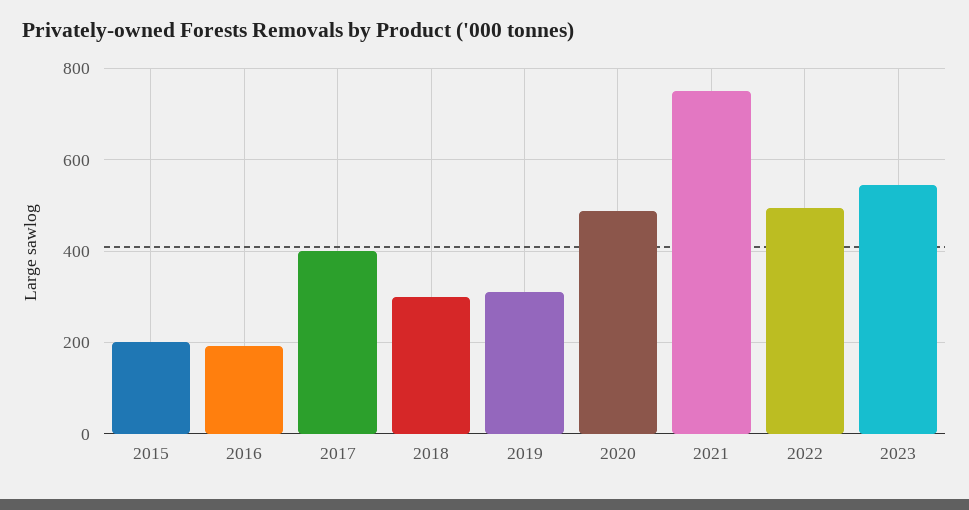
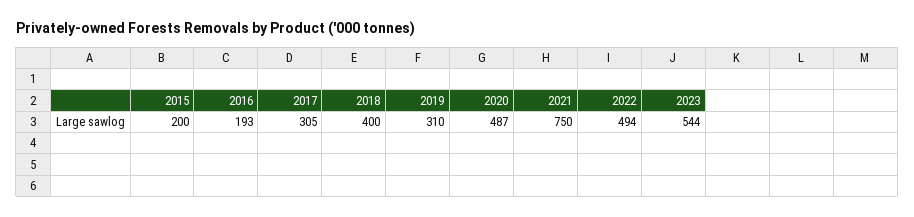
  {
    "2015": 200,
    "2016": 193,
-   "2017": 400,
+   "2017": 305,
-   "2018": 300,
+   "2018": 400,
    "2019": 310,
    "2020": 487,
    "2021": 750,
    "2022": 494,
    "2023": 544
  }

